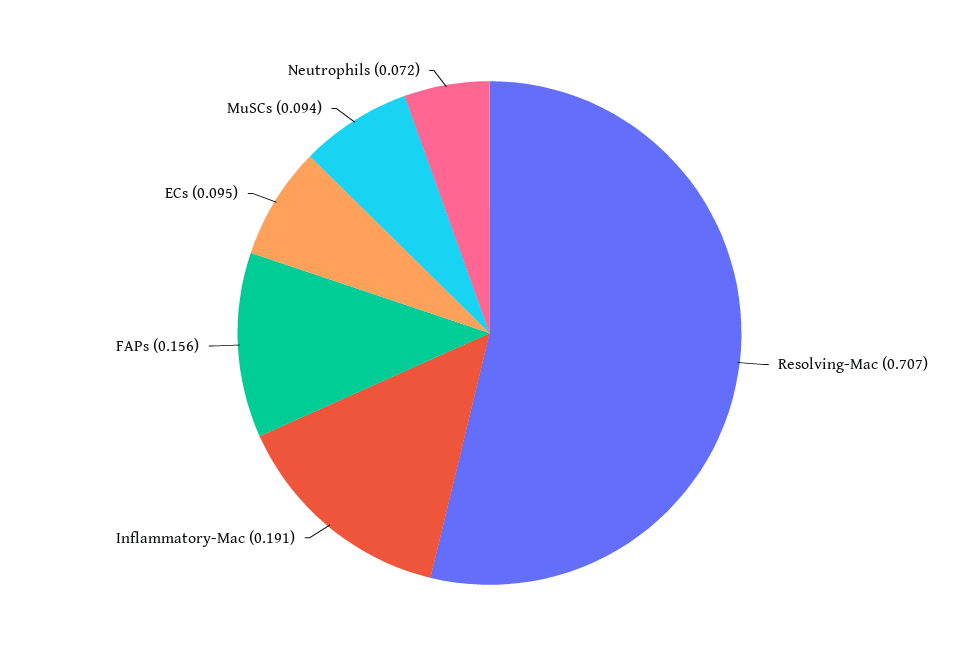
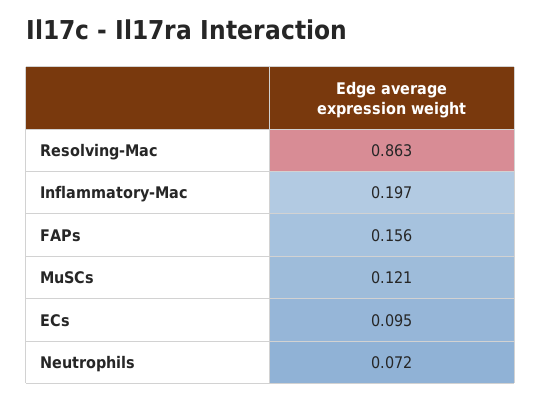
  {
-   "Resolving-Mac": 0.707,
+   "Resolving-Mac": 0.863,
-   "Inflammatory-Mac": 0.191,
+   "Inflammatory-Mac": 0.197,
    "FAPs": 0.156,
    "ECs": 0.095,
-   "MuSCs": 0.094,
+   "MuSCs": 0.121,
    "Neutrophils": 0.072
  }

